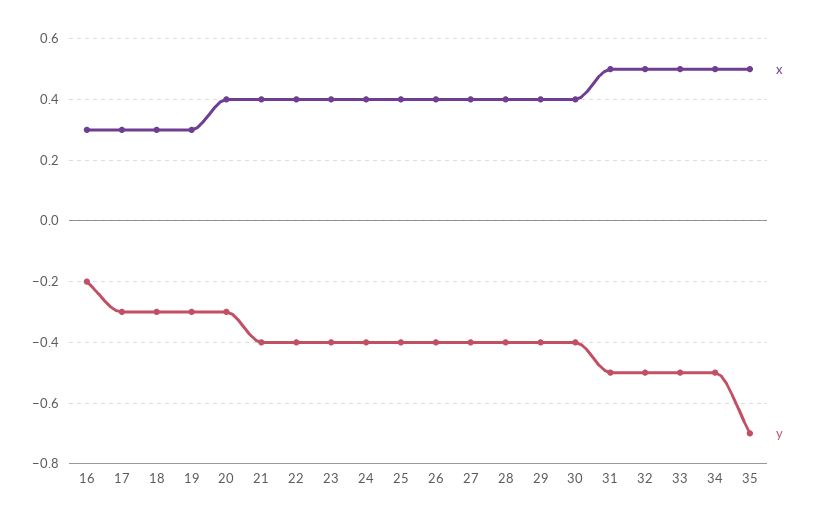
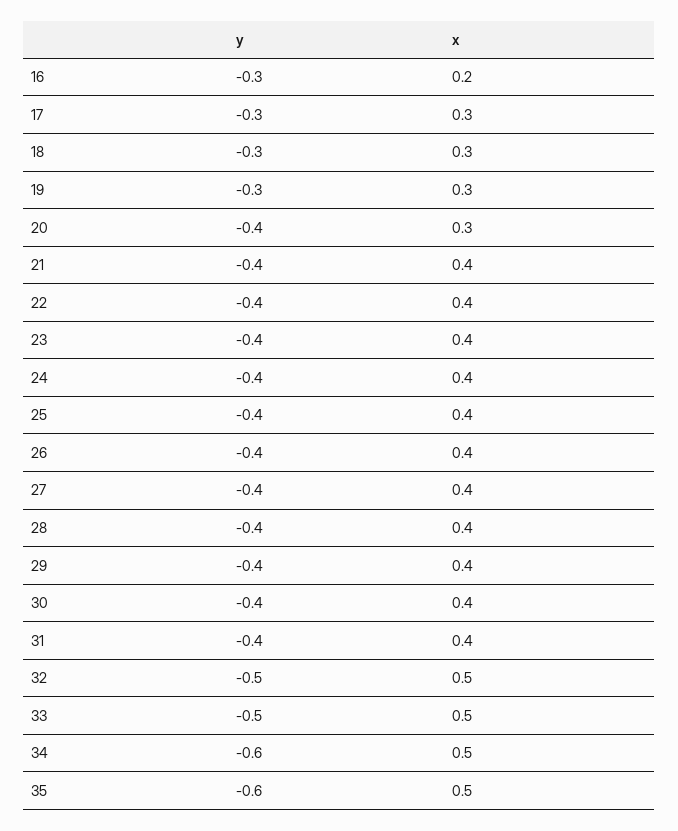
  {
    "x": {
-     "16": 0.3,
+     "16": 0.2,
      "17": 0.3,
      "18": 0.3,
      "19": 0.3,
-     "20": 0.4,
+     "20": 0.3,
      "21": 0.4,
      "22": 0.4,
      "23": 0.4,
      "24": 0.4,
      "25": 0.4,
      "26": 0.4,
      "27": 0.4,
      "28": 0.4,
      "29": 0.4,
      "30": 0.4,
-     "31": 0.5,
+     "31": 0.4,
      "32": 0.5,
      "33": 0.5,
      "34": 0.5,
      "35": 0.5
    },
    "y": {
-     "16": -0.2,
+     "16": -0.3,
      "17": -0.3,
      "18": -0.3,
      "19": -0.3,
-     "20": -0.3,
+     "20": -0.4,
      "21": -0.4,
      "22": -0.4,
      "23": -0.4,
      "24": -0.4,
      "25": -0.4,
      "26": -0.4,
      "27": -0.4,
      "28": -0.4,
      "29": -0.4,
      "30": -0.4,
-     "31": -0.5,
+     "31": -0.4,
      "32": -0.5,
      "33": -0.5,
-     "34": -0.5,
+     "34": -0.6,
-     "35": -0.7
+     "35": -0.6
    }
  }

